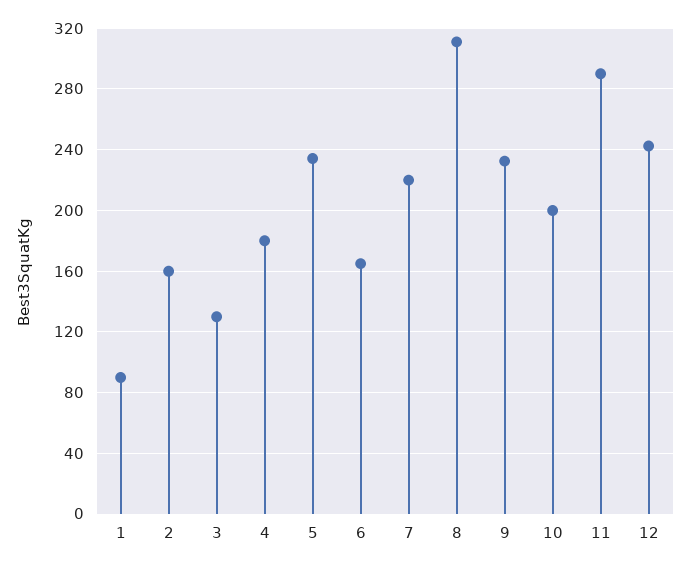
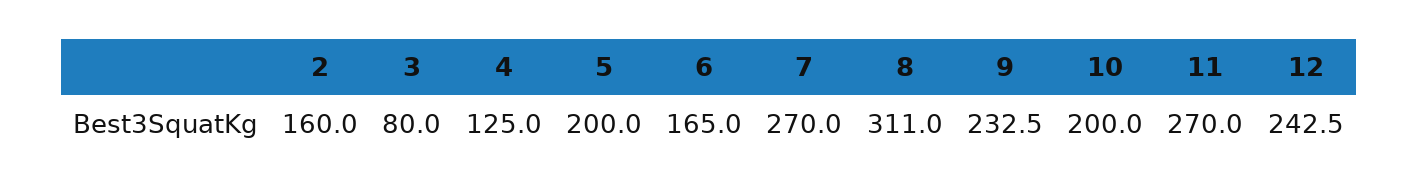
  {
-   "1": 90,
    "2": 160,
-   "3": 130,
+   "3": 80,
-   "4": 180,
+   "4": 125,
-   "5": 235,
+   "5": 200,
    "6": 165,
-   "7": 220,
+   "7": 270,
    "8": 311,
    "9": 232.5,
    "10": 200,
-   "11": 290,
+   "11": 270,
    "12": 242.5
  }

